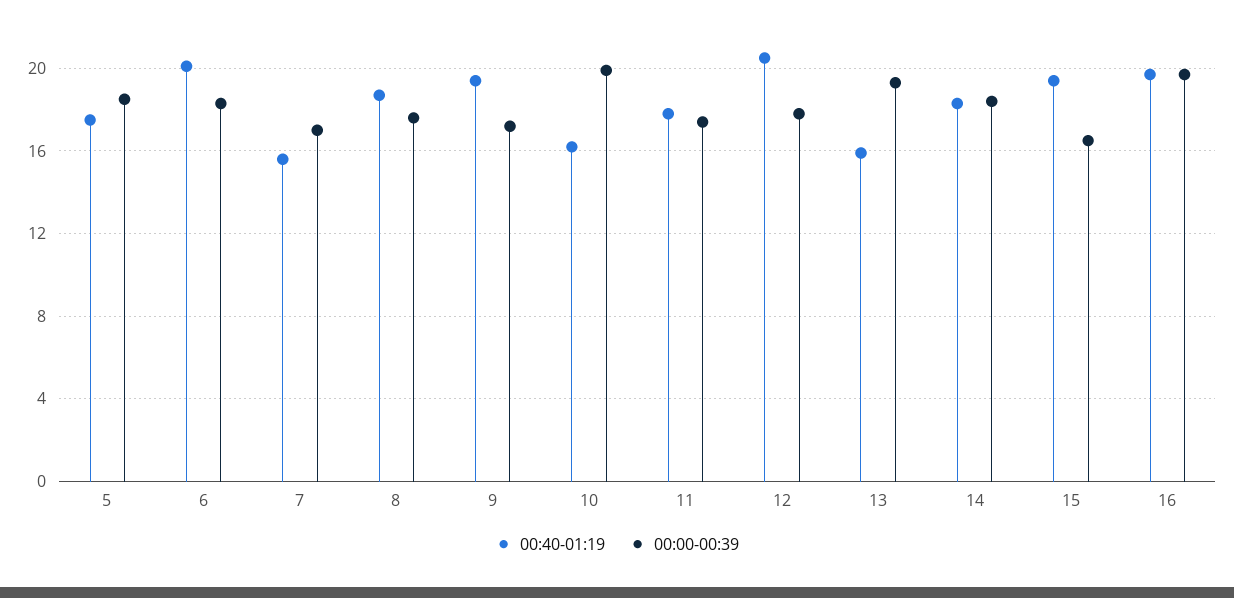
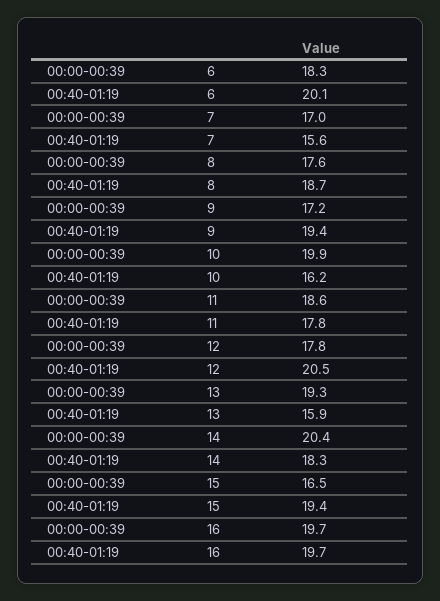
  {
    "00:40-01:19": {
-     "5": 17.5,
      "6": 20.1,
      "7": 15.6,
      "8": 18.7,
      "9": 19.4,
      "10": 16.2,
      "11": 17.8,
      "12": 20.5,
      "13": 15.9,
      "14": 18.3,
      "15": 19.4,
      "16": 19.7
    },
    "00:00-00:39": {
-     "5": 18.5,
      "6": 18.3,
      "7": 17,
      "8": 17.6,
      "9": 17.2,
      "10": 19.9,
-     "11": 17.5,
+     "11": 18.6,
      "12": 17.8,
      "13": 19.3,
-     "14": 18.5,
+     "14": 20.4,
      "15": 16.5,
      "16": 19.7
    }
  }

